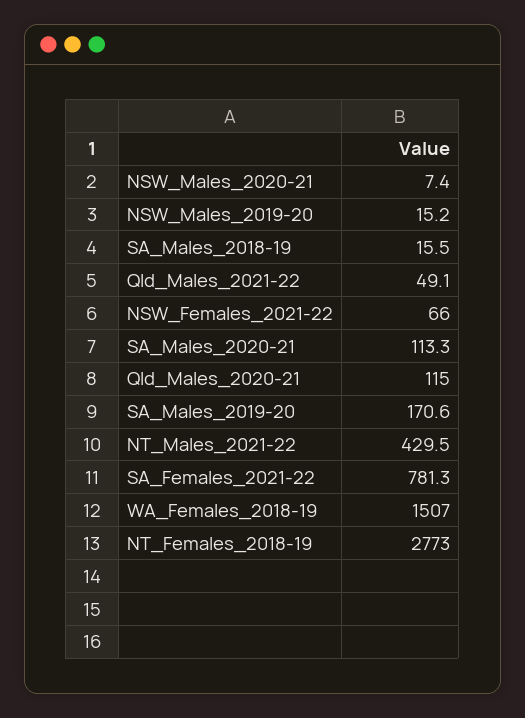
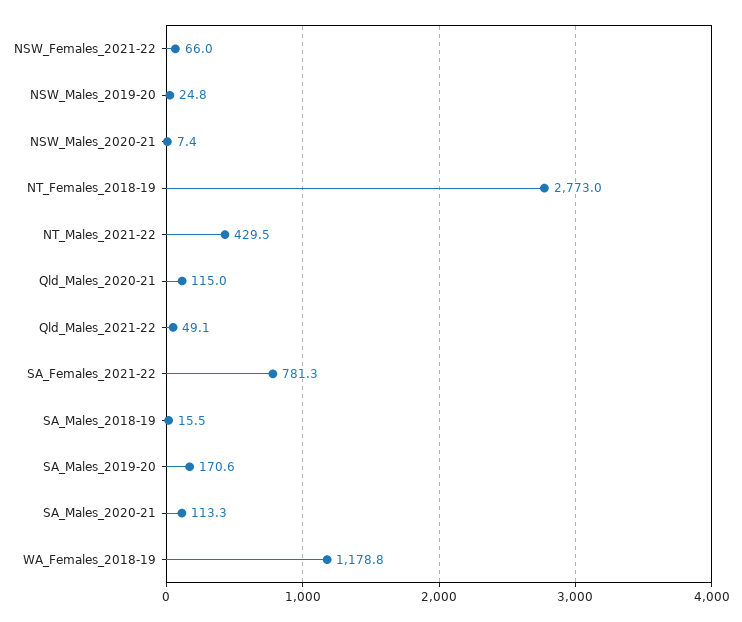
  {
    "NSW_Males_2020-21": 7.4,
-   "NSW_Males_2019-20": 15.2,
+   "NSW_Males_2019-20": 24.8,
    "SA_Males_2018-19": 15.5,
    "Qld_Males_2021-22": 49.1,
    "NSW_Females_2021-22": 66,
    "SA_Males_2020-21": 113.3,
    "Qld_Males_2020-21": 115,
    "SA_Males_2019-20": 170.6,
    "NT_Males_2021-22": 429.5,
    "SA_Females_2021-22": 781.3,
-   "WA_Females_2018-19": 1507,
+   "WA_Females_2018-19": 1178.8,
    "NT_Females_2018-19": 2773
  }

